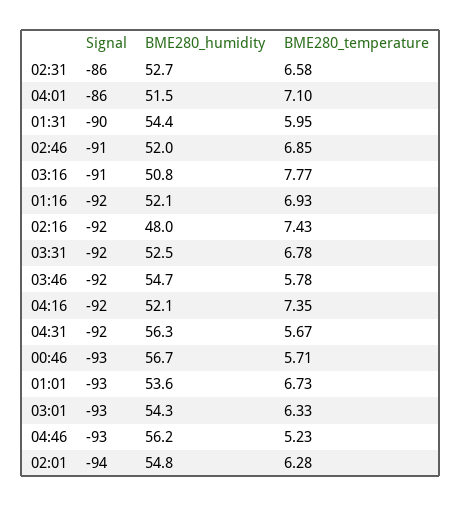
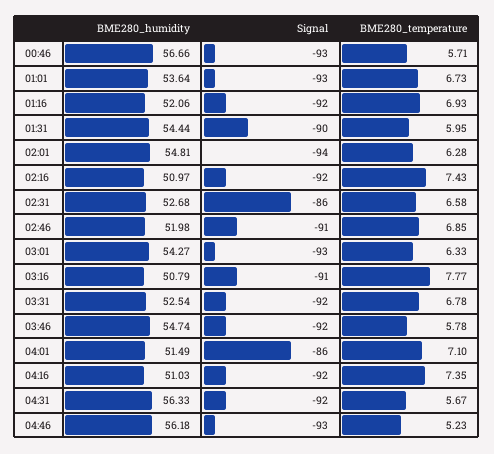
  {
    "Signal": {
      "02:31": -86,
      "04:01": -86,
      "01:31": -90,
      "02:46": -91,
      "03:16": -91,
      "01:16": -92,
      "02:16": -92,
      "03:31": -92,
      "03:46": -92,
      "04:16": -92,
      "04:31": -92,
      "00:46": -93,
      "01:01": -93,
      "03:01": -93,
      "04:46": -93,
      "02:01": -94
    },
    "BME280_humidity": {
      "02:31": 52.68,
      "04:01": 51.49,
      "01:31": 54.44,
      "02:46": 51.98,
      "03:16": 50.79,
      "01:16": 52.06,
-     "02:16": 48,
+     "02:16": 50.97,
      "03:31": 52.54,
      "03:46": 54.74,
-     "04:16": 52.1,
+     "04:16": 51.03,
      "04:31": 56.33,
      "00:46": 56.66,
      "01:01": 53.64,
      "03:01": 54.27,
      "04:46": 56.18,
      "02:01": 54.81
    },
    "BME280_temperature": {
      "02:31": 6.58,
      "04:01": 7.1,
      "01:31": 5.95,
      "02:46": 6.85,
      "03:16": 7.77,
      "01:16": 6.93,
      "02:16": 7.43,
      "03:31": 6.78,
      "03:46": 5.78,
      "04:16": 7.35,
      "04:31": 5.67,
      "00:46": 5.71,
      "01:01": 6.73,
      "03:01": 6.33,
      "04:46": 5.23,
      "02:01": 6.28
    }
  }

